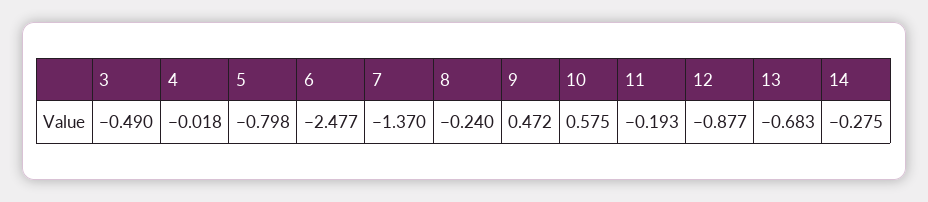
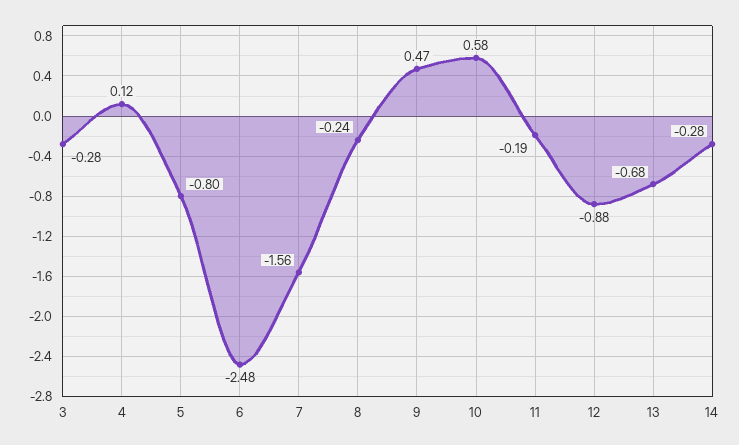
  {
-   "3": -0.49,
+   "3": -0.28,
-   "4": -0.018,
+   "4": 0.12,
    "5": -0.798,
    "6": -2.477,
-   "7": -1.37,
+   "7": -1.56,
    "8": -0.24,
    "9": 0.472,
    "10": 0.575,
    "11": -0.193,
    "12": -0.877,
    "13": -0.683,
    "14": -0.275
  }

